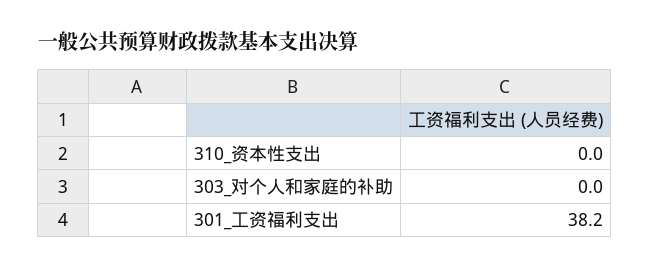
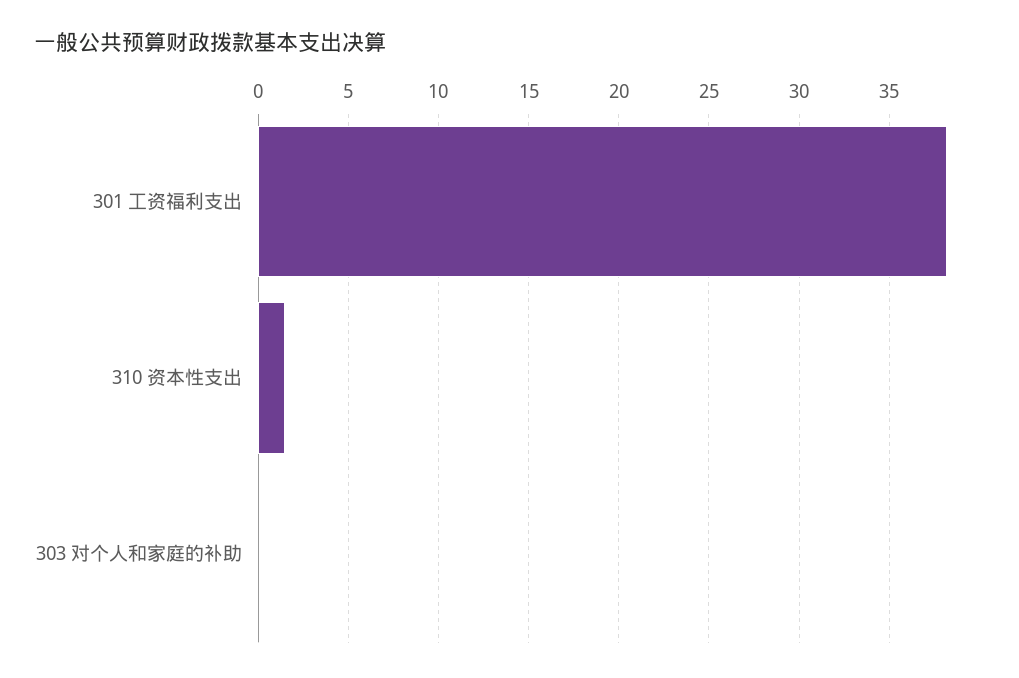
  {
-   "310_资本性支出": 0,
+   "310_资本性支出": 1.5,
    "303_对个人和家庭的补助": 0,
    "301_工资福利支出": 38.2
  }

